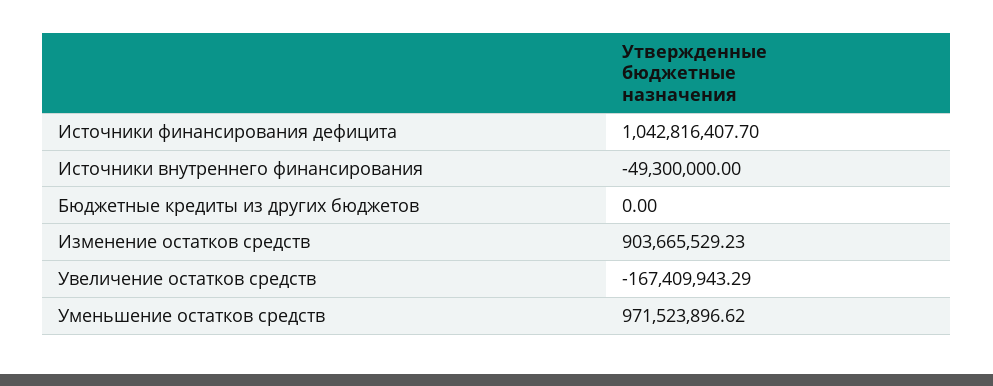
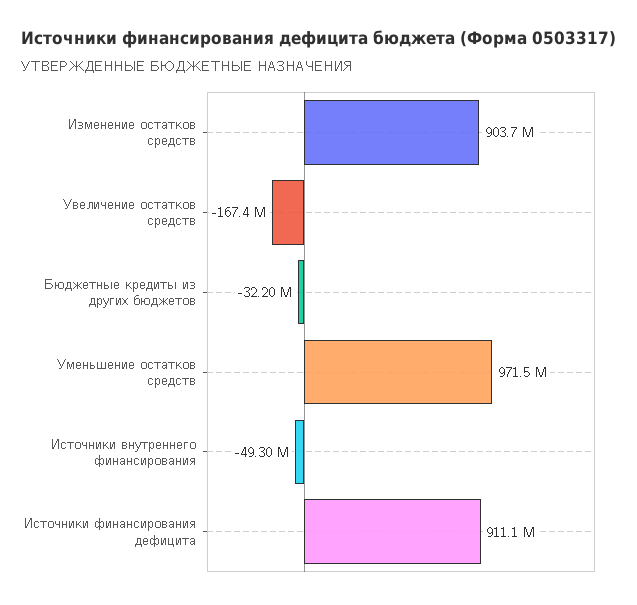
  {
-   "Источники финансирования дефицита": 1042816407.7,
+   "Источники финансирования дефицита": 911100000,
    "Источники внутреннего финансирования": -49300000,
-   "Бюджетные кредиты из других бюджетов": 0,
+   "Бюджетные кредиты из других бюджетов": -32200000,
    "Изменение остатков средств": 903665529.23,
    "Увеличение остатков средств": -167409943.29,
    "Уменьшение остатков средств": 971523896.62
  }

